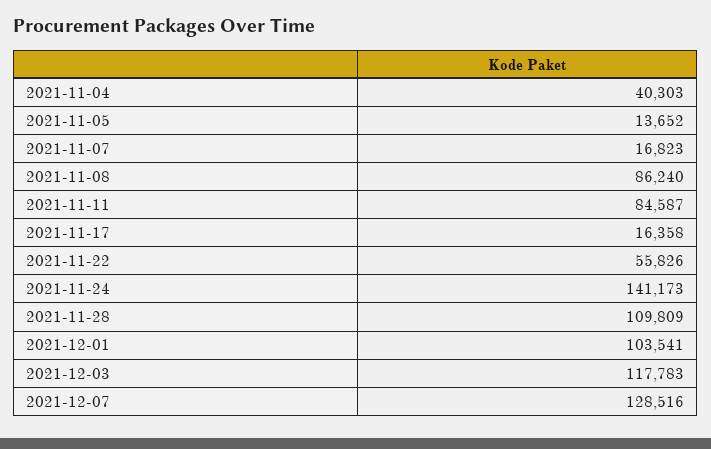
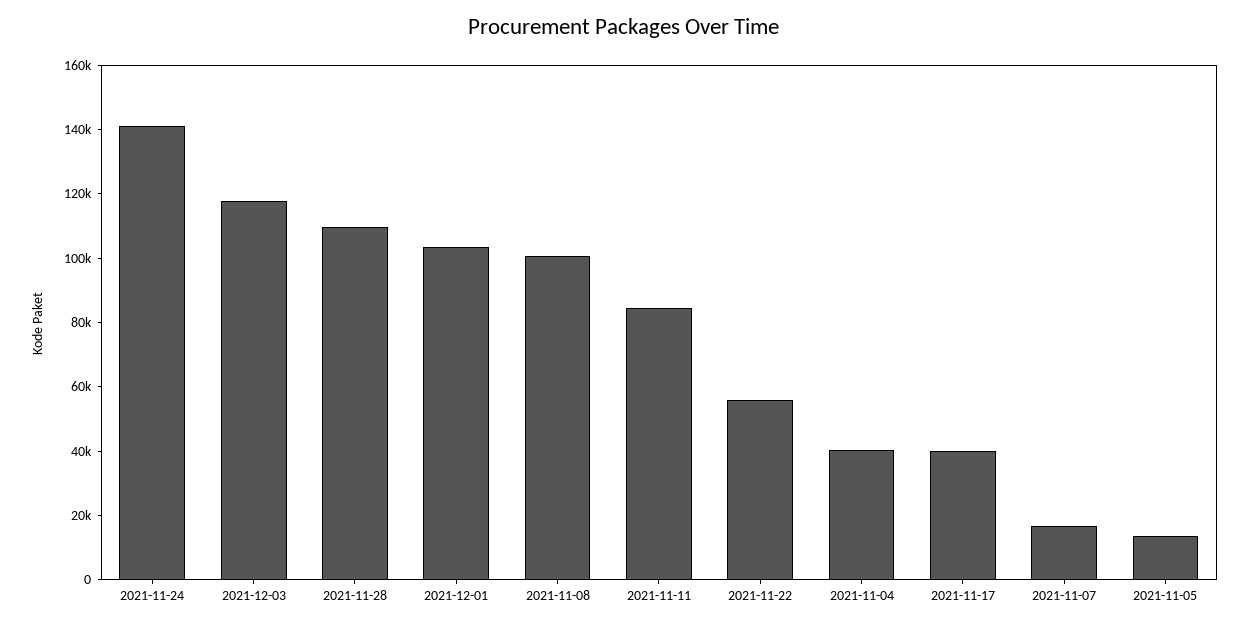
  {
    "2021-11-04": 40303,
    "2021-11-05": 13652,
    "2021-11-07": 16823,
-   "2021-11-08": 86240,
+   "2021-11-08": 100000,
    "2021-11-11": 84587,
-   "2021-11-17": 16358,
+   "2021-11-17": 40000,
    "2021-11-22": 55826,
    "2021-11-24": 141173,
    "2021-11-28": 109809,
    "2021-12-01": 103541,
-   "2021-12-03": 117783,
+   "2021-12-03": 117783
-   "2021-12-07": 128516
  }

